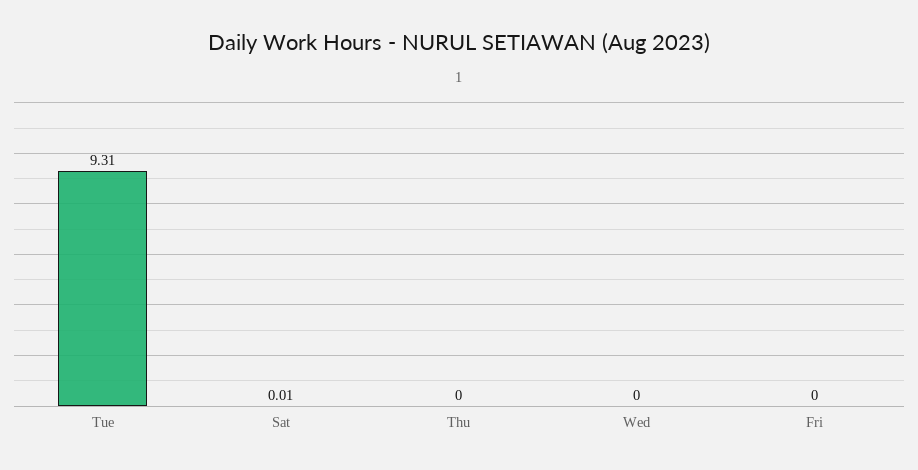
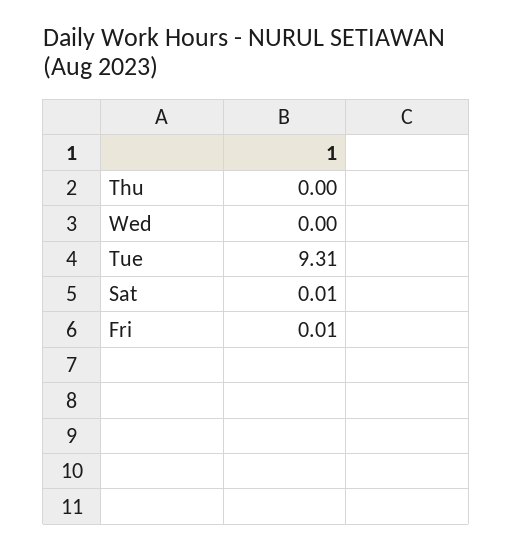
  {
    "Tue": 9.31,
    "Sat": 0.01,
    "Thu": 0,
    "Wed": 0,
-   "Fri": 0
+   "Fri": 0.01
  }

